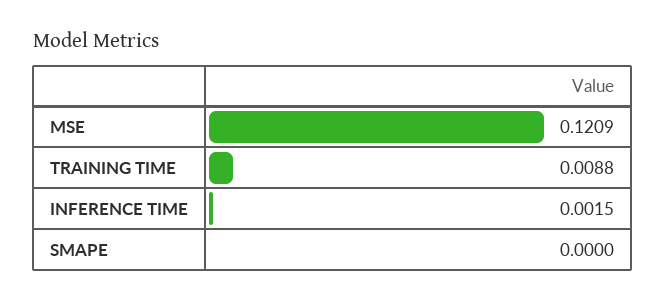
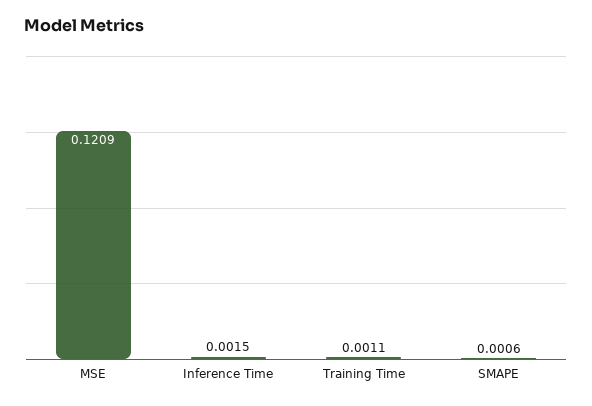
  {
    "MSE": 0.1209,
-   "TRAINING TIME": 0.0088,
+   "TRAINING TIME": 0.0011,
    "INFERENCE TIME": 0.0015,
-   "SMAPE": 0
+   "SMAPE": 0.0006
  }

